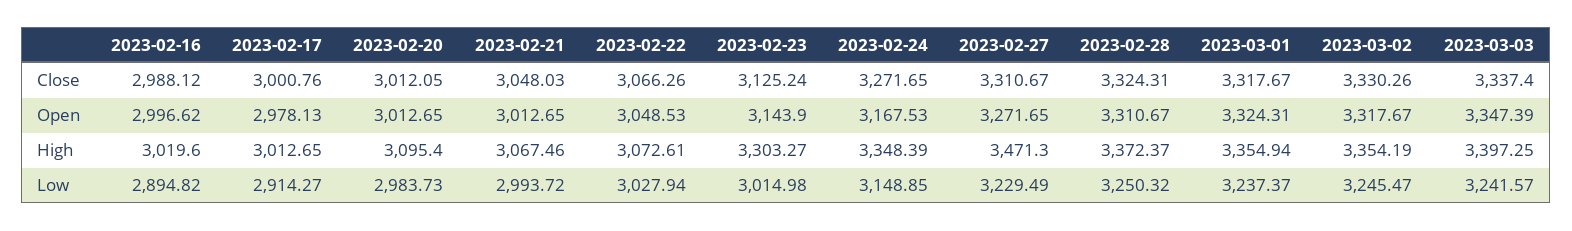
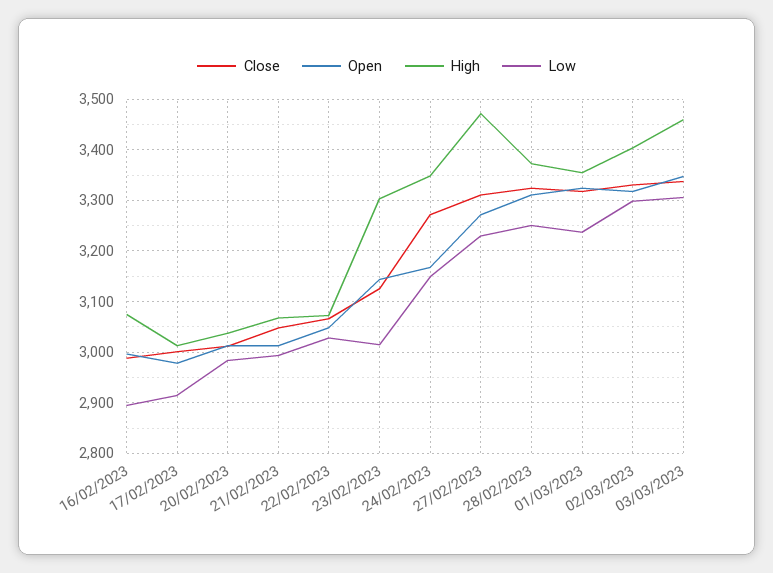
  {
    "Close": {
      "2023-02-16": 2988.12,
      "2023-02-17": 3000.76,
      "2023-02-20": 3012.05,
      "2023-02-21": 3048.03,
      "2023-02-22": 3066.26,
      "2023-02-23": 3125.24,
      "2023-02-24": 3271.65,
      "2023-02-27": 3310.67,
      "2023-02-28": 3324.31,
      "2023-03-01": 3317.67,
      "2023-03-02": 3330.26,
      "2023-03-03": 3337.4
    },
    "Open": {
      "2023-02-16": 2996.62,
      "2023-02-17": 2978.13,
      "2023-02-20": 3012.65,
      "2023-02-21": 3012.65,
      "2023-02-22": 3048.53,
      "2023-02-23": 3143.9,
      "2023-02-24": 3167.53,
      "2023-02-27": 3271.65,
      "2023-02-28": 3310.67,
      "2023-03-01": 3324.31,
      "2023-03-02": 3317.67,
      "2023-03-03": 3347.39
    },
    "High": {
-     "2023-02-16": 3019.6,
+     "2023-02-16": 3080,
      "2023-02-17": 3012.65,
-     "2023-02-20": 3095.4,
+     "2023-02-20": 3040,
      "2023-02-21": 3067.46,
      "2023-02-22": 3072.61,
      "2023-02-23": 3303.27,
      "2023-02-24": 3348.39,
      "2023-02-27": 3471.3,
      "2023-02-28": 3372.37,
      "2023-03-01": 3354.94,
-     "2023-03-02": 3354.19,
+     "2023-03-02": 3400,
-     "2023-03-03": 3397.25
+     "2023-03-03": 3460
    },
    "Low": {
      "2023-02-16": 2894.82,
      "2023-02-17": 2914.27,
      "2023-02-20": 2983.73,
      "2023-02-21": 2993.72,
      "2023-02-22": 3027.94,
      "2023-02-23": 3014.98,
      "2023-02-24": 3148.85,
      "2023-02-27": 3229.49,
      "2023-02-28": 3250.32,
      "2023-03-01": 3237.37,
-     "2023-03-02": 3245.47,
+     "2023-03-02": 3300,
-     "2023-03-03": 3241.57
+     "2023-03-03": 3300
    }
  }

